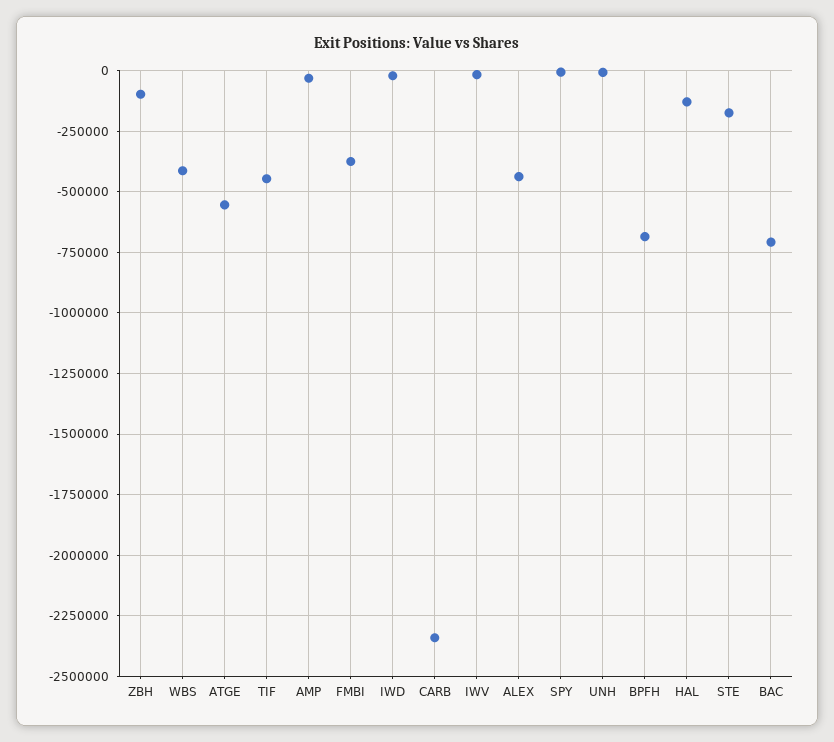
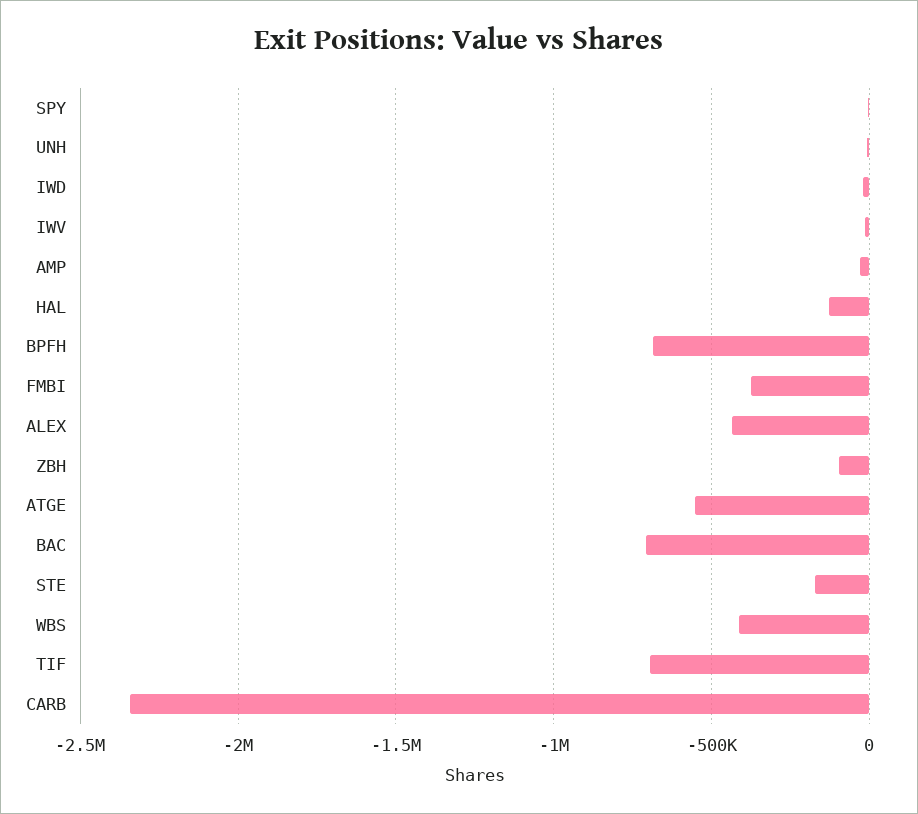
  {
    "ZBH": -100000,
    "WBS": -425000,
    "ATGE": -550000,
-   "TIF": -450000,
+   "TIF": -700000,
    "AMP": -25000,
    "FMBI": -375000,
    "IWD": -25000,
    "CARB": -2350000,
    "IWV": -25000,
    "ALEX": -425000,
    "SPY": 0,
    "UNH": 0,
    "BPFH": -675000,
    "HAL": -125000,
    "STE": -175000,
    "BAC": -700000
  }

